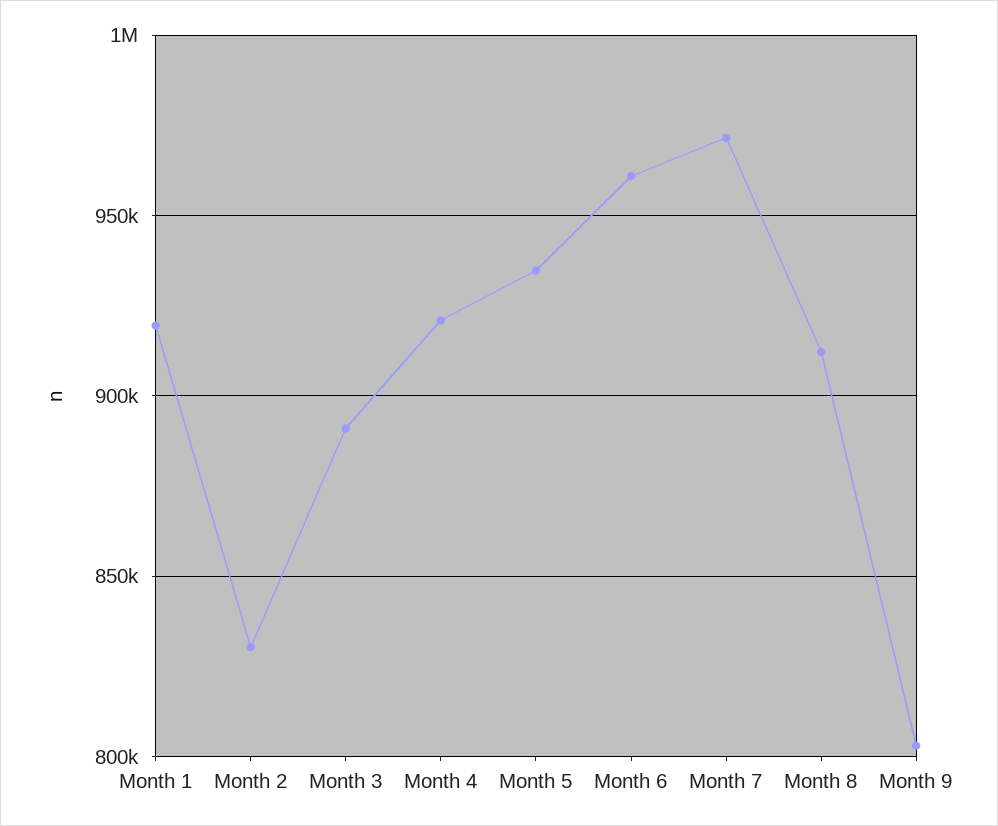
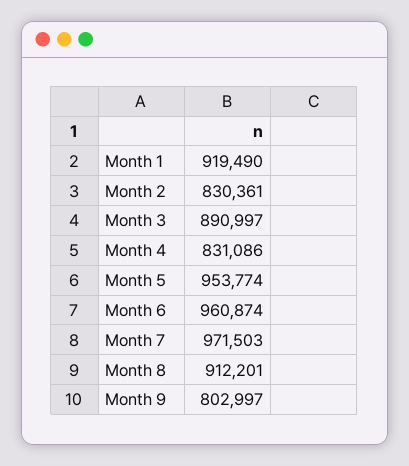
  {
    "Month 1": 919490,
    "Month 2": 830361,
    "Month 3": 890997,
-   "Month 4": 920000,
+   "Month 4": 831086,
-   "Month 5": 935000,
+   "Month 5": 953774,
    "Month 6": 960874,
    "Month 7": 971503,
    "Month 8": 912201,
    "Month 9": 802997
  }

